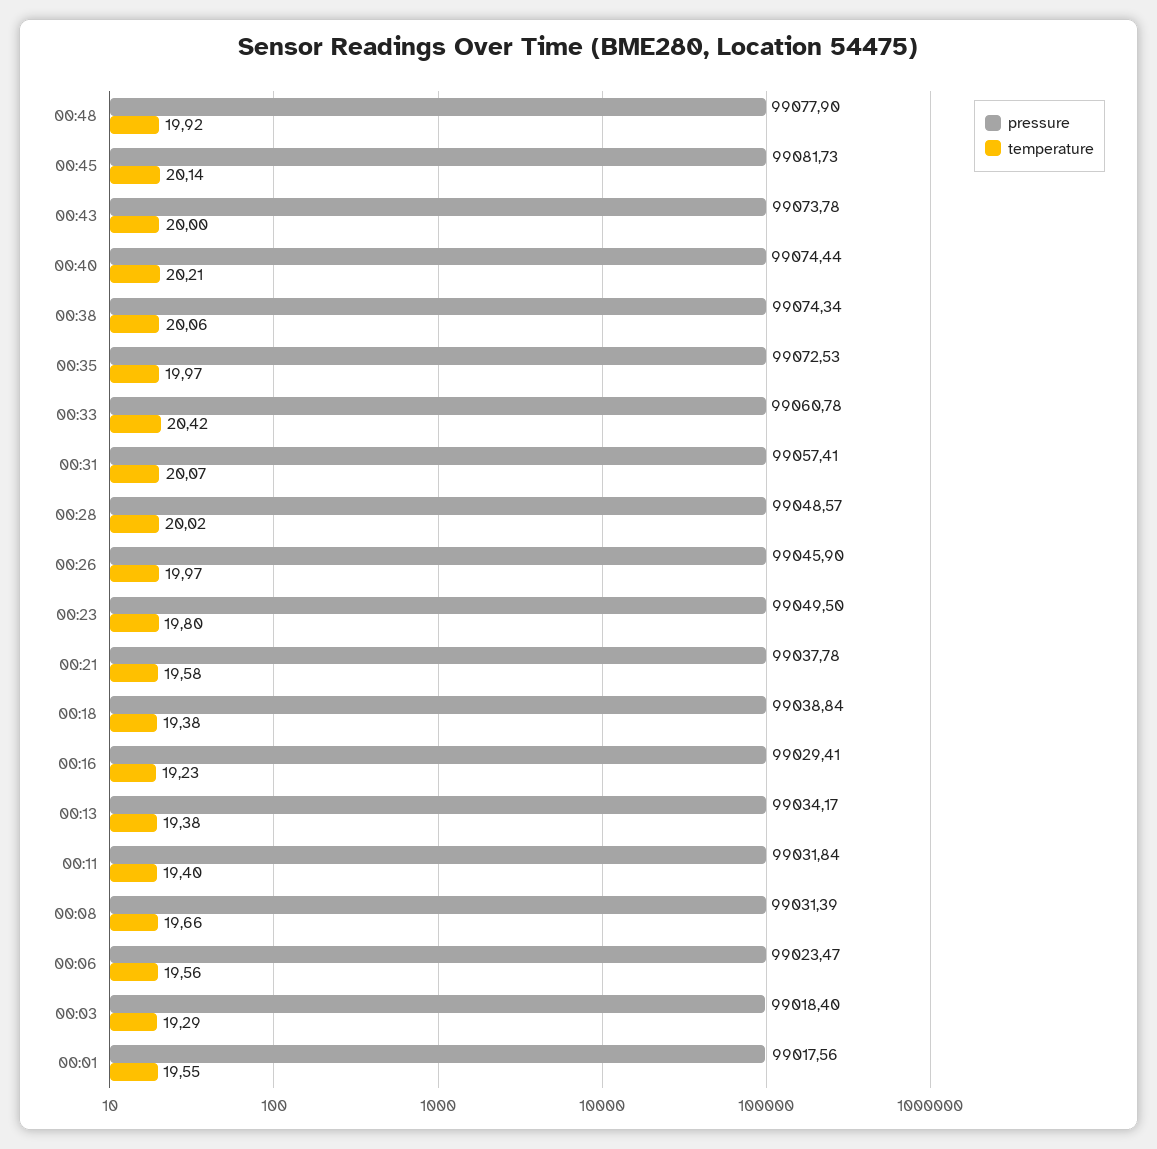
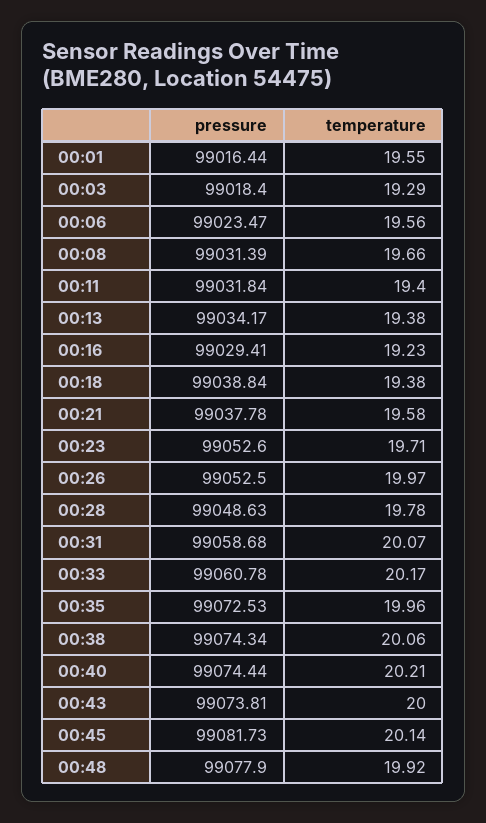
  {
    "pressure": {
      "00:48": 99077.9,
      "00:45": 99081.73,
-     "00:43": 99073.78,
+     "00:43": 99073.81,
      "00:40": 99074.44,
      "00:38": 99074.34,
      "00:35": 99072.53,
      "00:33": 99060.78,
-     "00:31": 99057.41,
+     "00:31": 99058.68,
-     "00:28": 99048.57,
+     "00:28": 99048.63,
-     "00:26": 99045.9,
+     "00:26": 99052.5,
-     "00:23": 99049.5,
+     "00:23": 99052.6,
      "00:21": 99037.78,
      "00:18": 99038.84,
      "00:16": 99029.41,
      "00:13": 99034.17,
      "00:11": 99031.84,
      "00:08": 99031.39,
      "00:06": 99023.47,
      "00:03": 99018.4,
-     "00:01": 99017.56
+     "00:01": 99016.44
    },
    "temperature": {
      "00:48": 19.92,
      "00:45": 20.14,
      "00:43": 20,
      "00:40": 20.21,
      "00:38": 20.06,
-     "00:35": 19.97,
+     "00:35": 19.96,
-     "00:33": 20.42,
+     "00:33": 20.17,
      "00:31": 20.07,
-     "00:28": 20.02,
+     "00:28": 19.78,
      "00:26": 19.97,
-     "00:23": 19.8,
+     "00:23": 19.71,
      "00:21": 19.58,
      "00:18": 19.38,
      "00:16": 19.23,
      "00:13": 19.38,
      "00:11": 19.4,
      "00:08": 19.66,
      "00:06": 19.56,
      "00:03": 19.29,
      "00:01": 19.55
    }
  }

